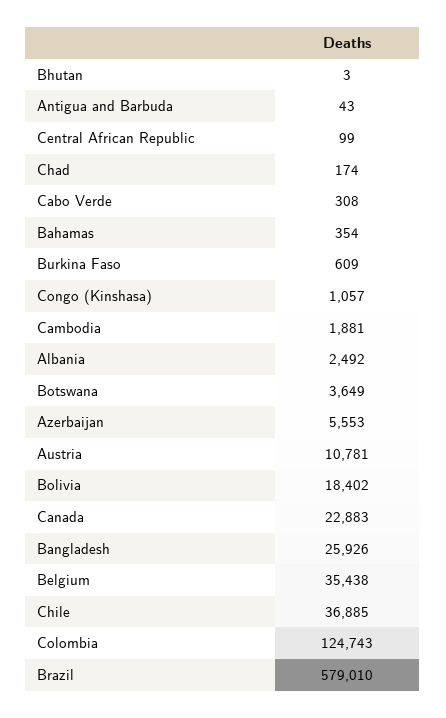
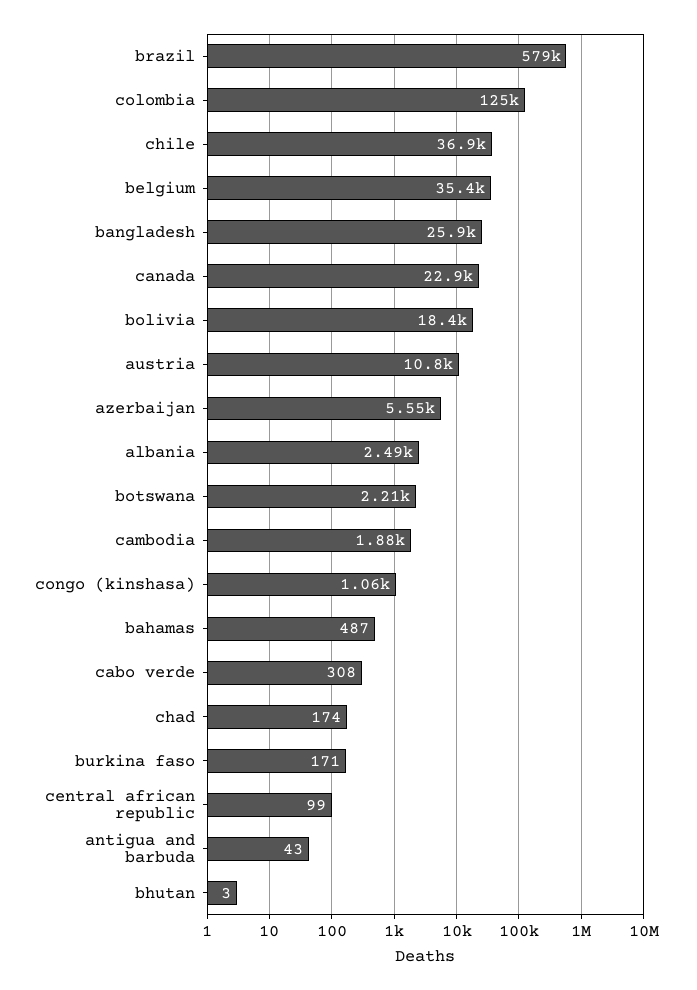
  {
    "Bhutan": 3,
    "Antigua and Barbuda": 43,
    "Central African Republic": 99,
    "Chad": 174,
    "Cabo Verde": 308,
-   "Bahamas": 354,
+   "Bahamas": 487,
-   "Burkina Faso": 609,
+   "Burkina Faso": 171,
    "Congo (Kinshasa)": 1057,
    "Cambodia": 1881,
    "Albania": 2492,
-   "Botswana": 3649,
+   "Botswana": 2210,
    "Azerbaijan": 5553,
    "Austria": 10781,
    "Bolivia": 18402,
    "Canada": 22883,
    "Bangladesh": 25926,
    "Belgium": 35438,
    "Chile": 36885,
    "Colombia": 124743,
    "Brazil": 579010
  }

